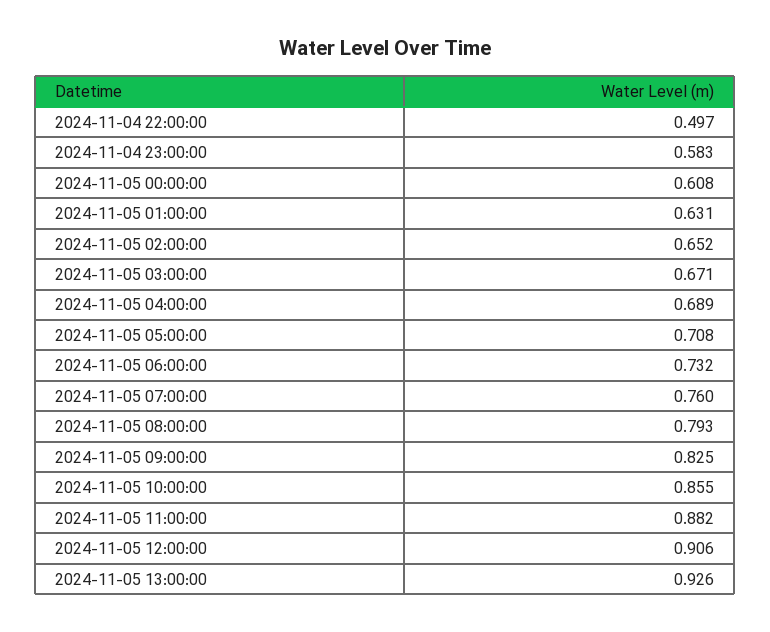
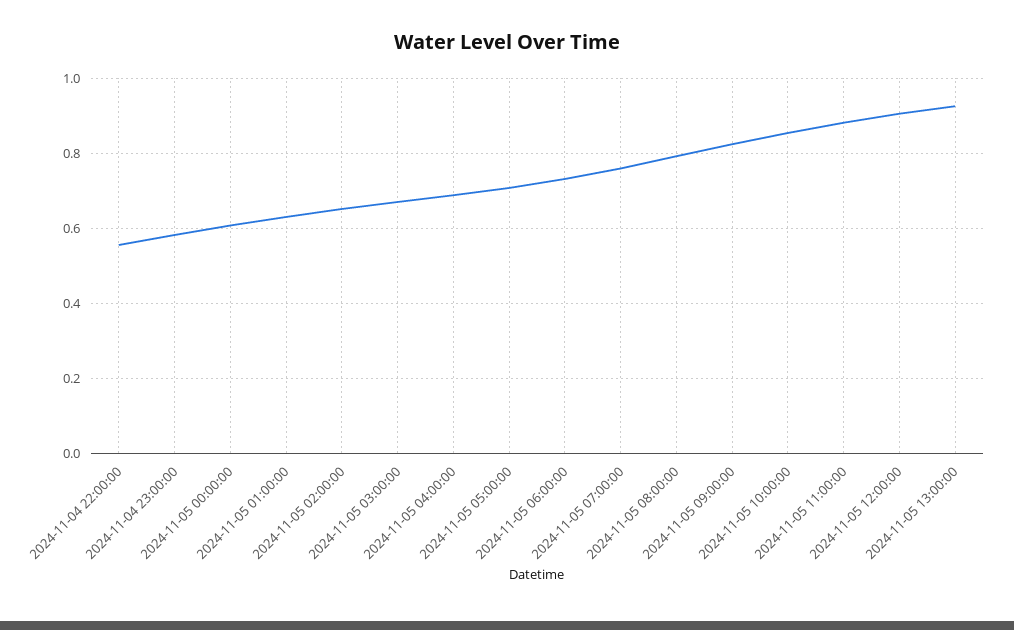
  {
-   "2024-11-04 22:00:00": 0.497,
+   "2024-11-04 22:00:00": 0.56,
    "2024-11-04 23:00:00": 0.583,
    "2024-11-05 00:00:00": 0.608,
    "2024-11-05 01:00:00": 0.631,
    "2024-11-05 02:00:00": 0.652,
    "2024-11-05 03:00:00": 0.671,
    "2024-11-05 04:00:00": 0.689,
    "2024-11-05 05:00:00": 0.708,
    "2024-11-05 06:00:00": 0.732,
    "2024-11-05 07:00:00": 0.76,
    "2024-11-05 08:00:00": 0.793,
    "2024-11-05 09:00:00": 0.825,
    "2024-11-05 10:00:00": 0.855,
    "2024-11-05 11:00:00": 0.882,
    "2024-11-05 12:00:00": 0.906,
    "2024-11-05 13:00:00": 0.926
  }

